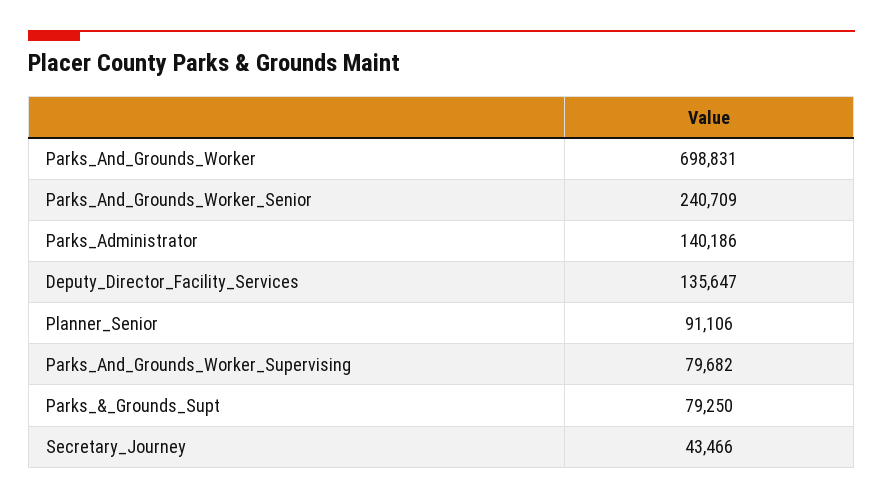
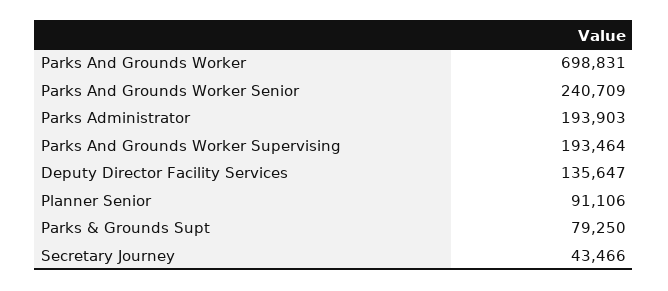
  {
    "Parks_And_Grounds_Worker": 698831,
    "Parks_And_Grounds_Worker_Senior": 240709,
-   "Parks_Administrator": 140186,
+   "Parks_Administrator": 193903,
    "Deputy_Director_Facility_Services": 135647,
    "Planner_Senior": 91106,
-   "Parks_And_Grounds_Worker_Supervising": 79682,
+   "Parks_And_Grounds_Worker_Supervising": 193464,
    "Parks_&_Grounds_Supt": 79250,
    "Secretary_Journey": 43466
  }

